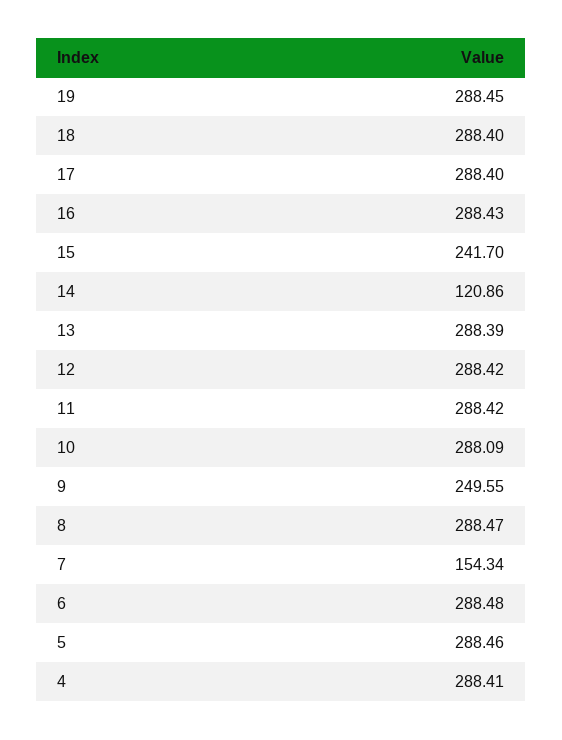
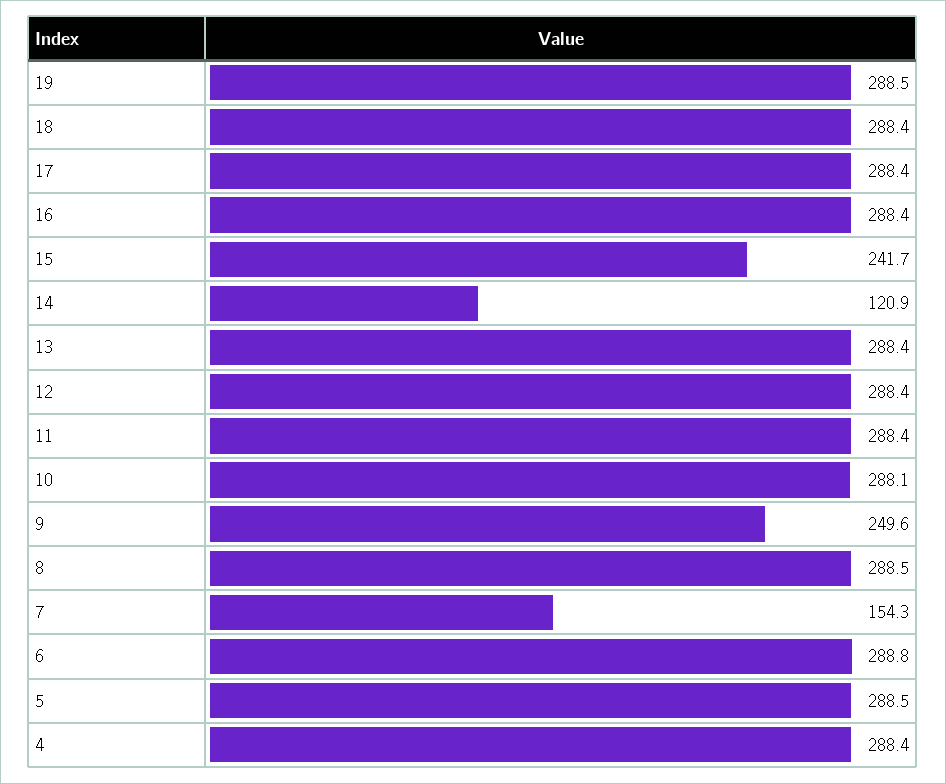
  {
    "19": 288.45,
    "18": 288.4,
    "17": 288.4,
    "16": 288.43,
    "15": 241.7,
    "14": 120.86,
    "13": 288.39,
    "12": 288.42,
    "11": 288.42,
    "10": 288.09,
    "9": 249.55,
    "8": 288.47,
    "7": 154.34,
-   "6": 288.48,
+   "6": 288.8,
    "5": 288.46,
    "4": 288.41
  }

